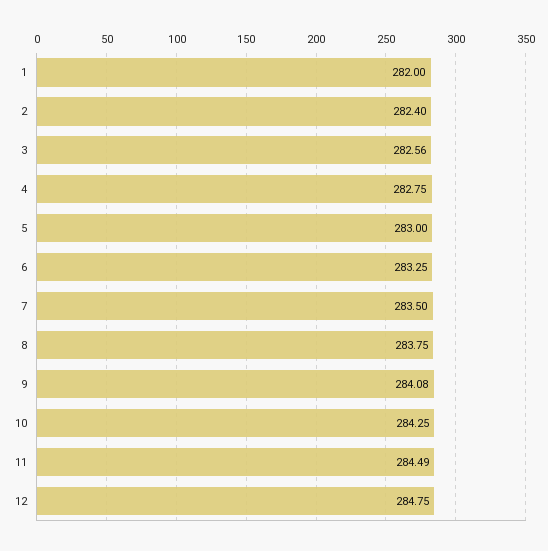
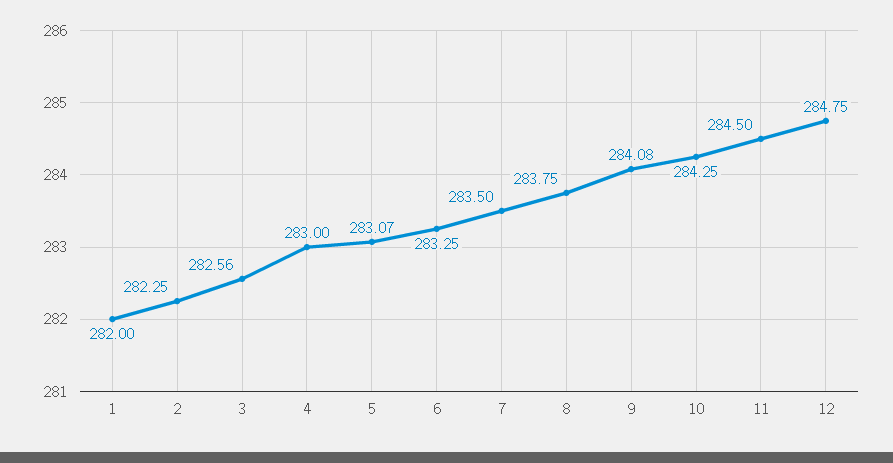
  {
    "1": 282,
-   "2": 282.4,
+   "2": 282.25,
    "3": 282.56,
-   "4": 282.75,
+   "4": 283,
-   "5": 283,
+   "5": 283.07,
    "6": 283.25,
    "7": 283.5,
    "8": 283.75,
    "9": 284.08,
    "10": 284.25,
-   "11": 284.49,
+   "11": 284.5,
    "12": 284.75
  }

